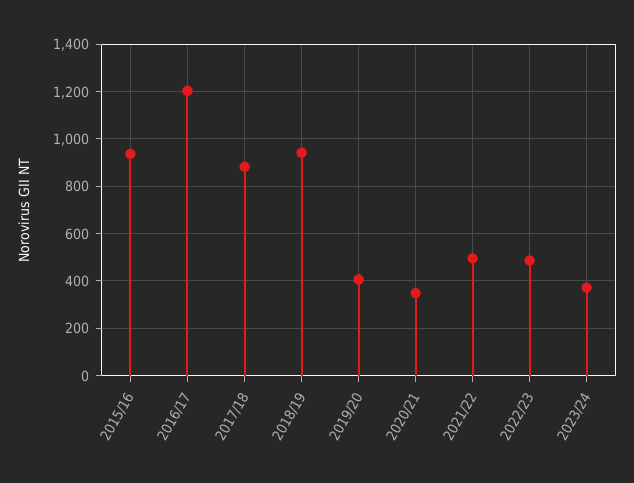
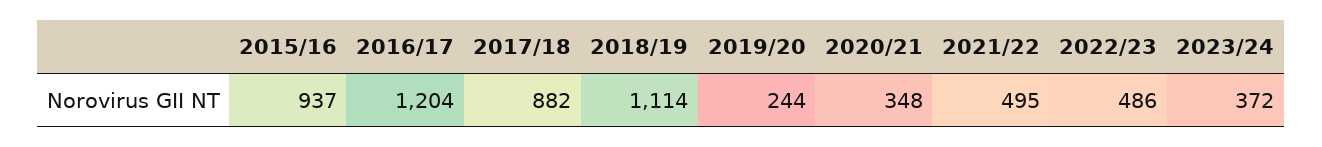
  {
    "2015/16": 937,
    "2016/17": 1204,
    "2017/18": 882,
-   "2018/19": 950,
+   "2018/19": 1114,
-   "2019/20": 400,
+   "2019/20": 244,
    "2020/21": 348,
    "2021/22": 495,
    "2022/23": 486,
    "2023/24": 372
  }

